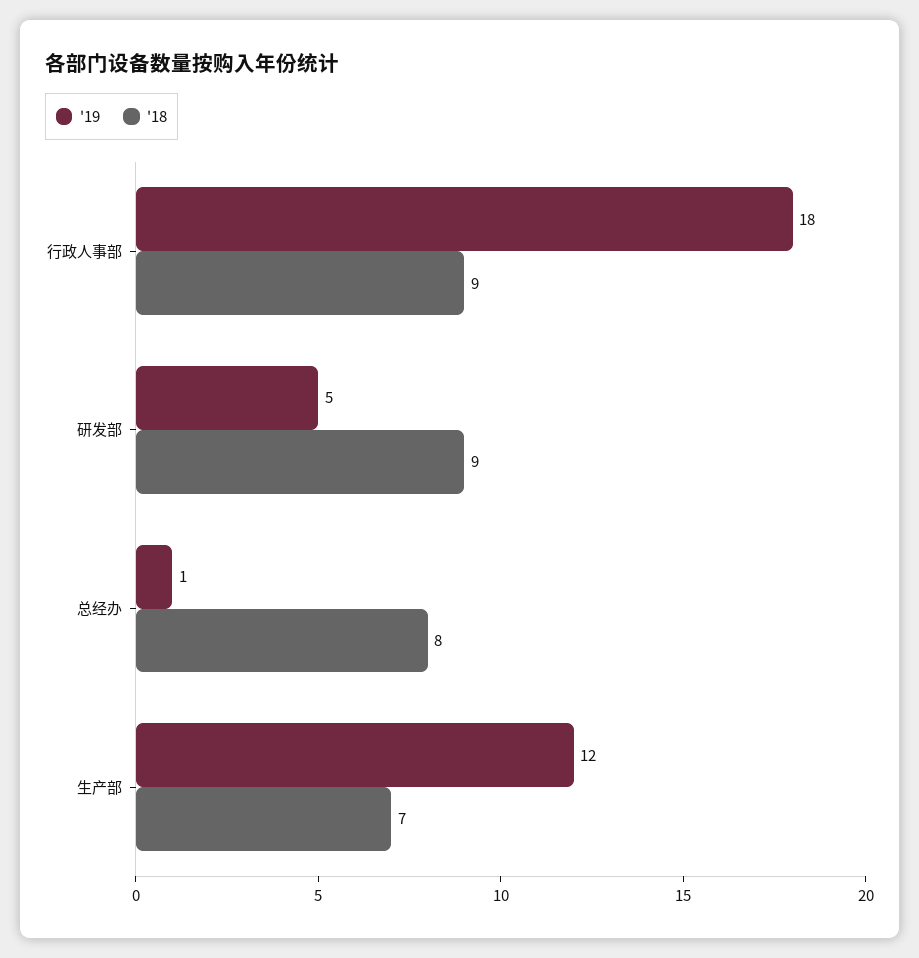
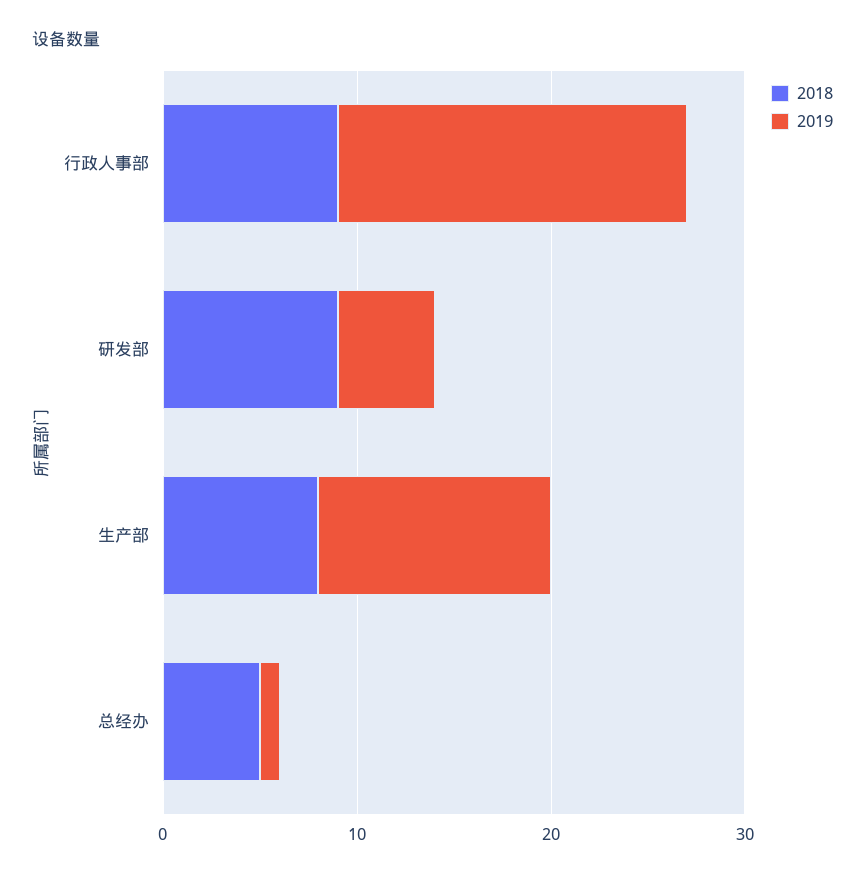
  {
    "'19": {
      "行政人事部": 18,
      "研发部": 5,
      "总经办": 1,
      "生产部": 12
    },
    "'18": {
      "行政人事部": 9,
      "研发部": 9,
-     "总经办": 8,
+     "总经办": 5,
-     "生产部": 7
+     "生产部": 8
    }
  }

